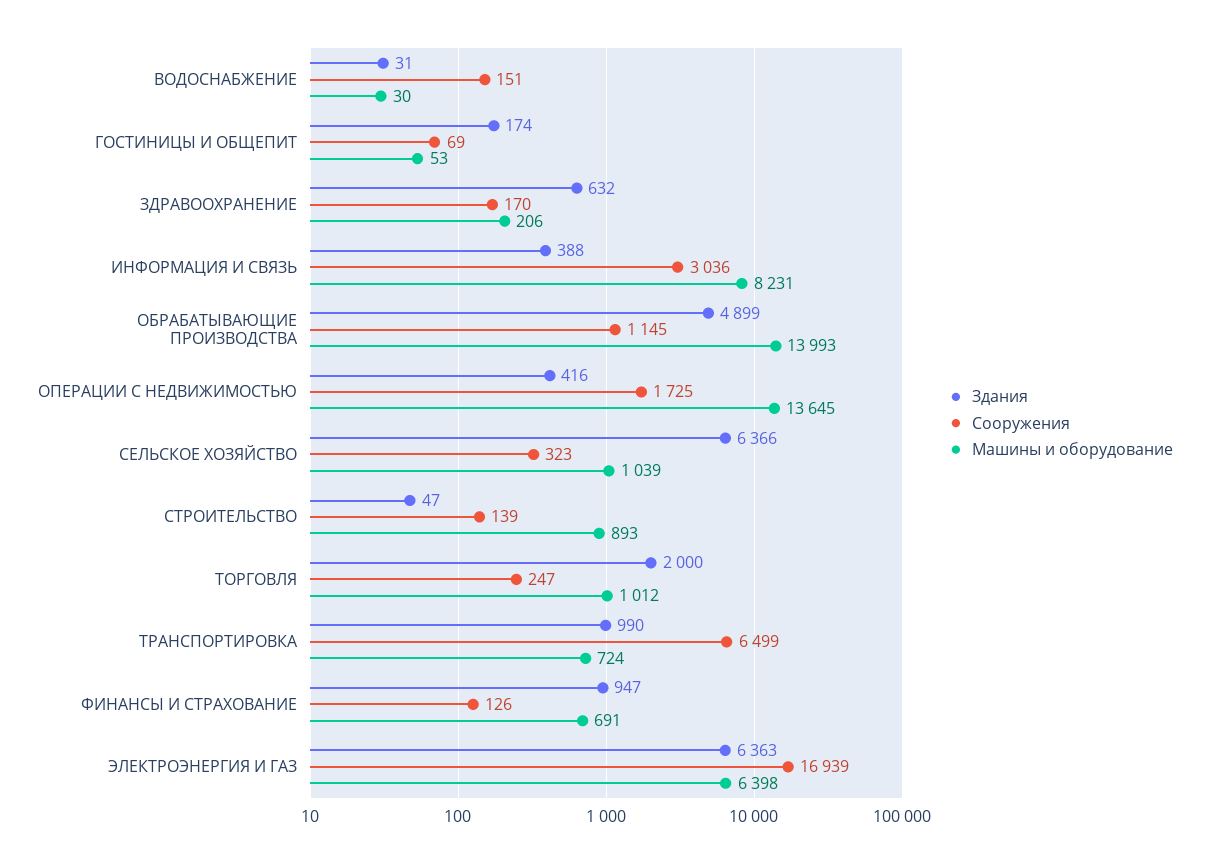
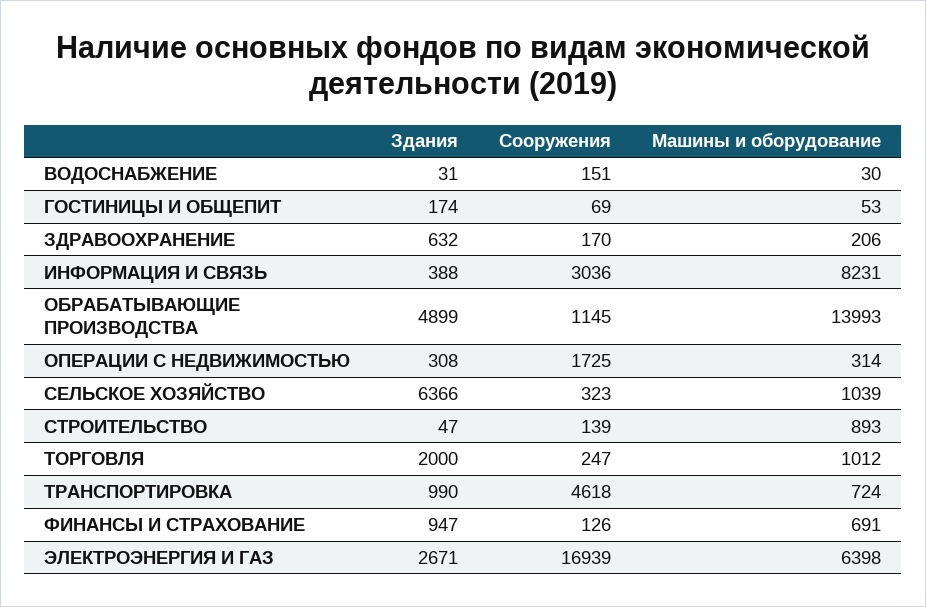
  {
    "Здания": {
      "ВОДОСНАБЖЕНИЕ": 31,
      "ГОСТИНИЦЫ И ОБЩЕПИТ": 174,
      "ЗДРАВООХРАНЕНИЕ": 632,
      "ИНФОРМАЦИЯ И СВЯЗЬ": 388,
      "ОБРАБАТЫВАЮЩИЕ ПРОИЗВОДСТВА": 4899,
-     "ОПЕРАЦИИ С НЕДВИЖИМОСТЬЮ": 416,
+     "ОПЕРАЦИИ С НЕДВИЖИМОСТЬЮ": 308,
      "СЕЛЬСКОЕ ХОЗЯЙСТВО": 6366,
      "СТРОИТЕЛЬСТВО": 47,
      "ТОРГОВЛЯ": 2000,
      "ТРАНСПОРТИРОВКА": 990,
      "ФИНАНСЫ И СТРАХОВАНИЕ": 947,
-     "ЭЛЕКТРОЭНЕРГИЯ И ГАЗ": 6363
+     "ЭЛЕКТРОЭНЕРГИЯ И ГАЗ": 2671
    },
    "Сооружения": {
      "ВОДОСНАБЖЕНИЕ": 151,
      "ГОСТИНИЦЫ И ОБЩЕПИТ": 69,
      "ЗДРАВООХРАНЕНИЕ": 170,
      "ИНФОРМАЦИЯ И СВЯЗЬ": 3036,
      "ОБРАБАТЫВАЮЩИЕ ПРОИЗВОДСТВА": 1145,
      "ОПЕРАЦИИ С НЕДВИЖИМОСТЬЮ": 1725,
      "СЕЛЬСКОЕ ХОЗЯЙСТВО": 323,
      "СТРОИТЕЛЬСТВО": 139,
      "ТОРГОВЛЯ": 247,
-     "ТРАНСПОРТИРОВКА": 6499,
+     "ТРАНСПОРТИРОВКА": 4618,
      "ФИНАНСЫ И СТРАХОВАНИЕ": 126,
      "ЭЛЕКТРОЭНЕРГИЯ И ГАЗ": 16939
    },
    "Машины и оборудование": {
      "ВОДОСНАБЖЕНИЕ": 30,
      "ГОСТИНИЦЫ И ОБЩЕПИТ": 53,
      "ЗДРАВООХРАНЕНИЕ": 206,
      "ИНФОРМАЦИЯ И СВЯЗЬ": 8231,
      "ОБРАБАТЫВАЮЩИЕ ПРОИЗВОДСТВА": 13993,
-     "ОПЕРАЦИИ С НЕДВИЖИМОСТЬЮ": 13645,
+     "ОПЕРАЦИИ С НЕДВИЖИМОСТЬЮ": 314,
      "СЕЛЬСКОЕ ХОЗЯЙСТВО": 1039,
      "СТРОИТЕЛЬСТВО": 893,
      "ТОРГОВЛЯ": 1012,
      "ТРАНСПОРТИРОВКА": 724,
      "ФИНАНСЫ И СТРАХОВАНИЕ": 691,
      "ЭЛЕКТРОЭНЕРГИЯ И ГАЗ": 6398
    }
  }

